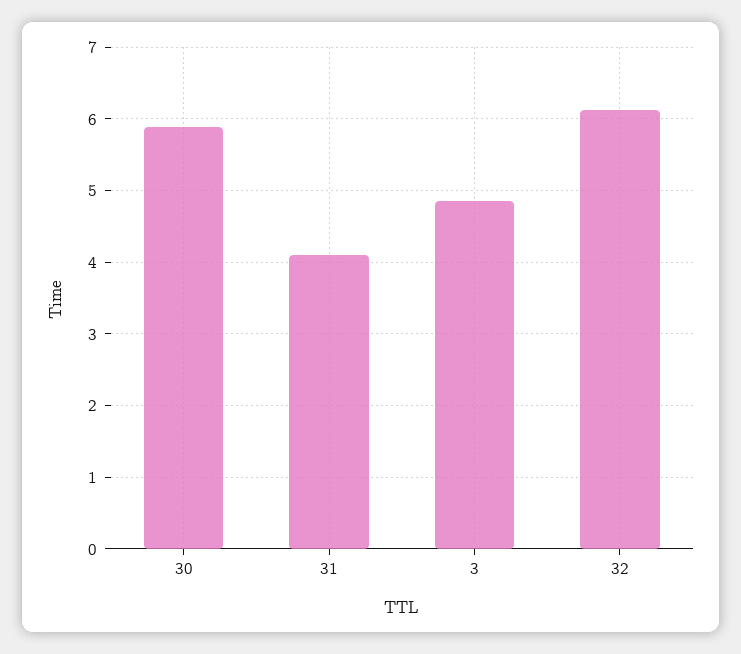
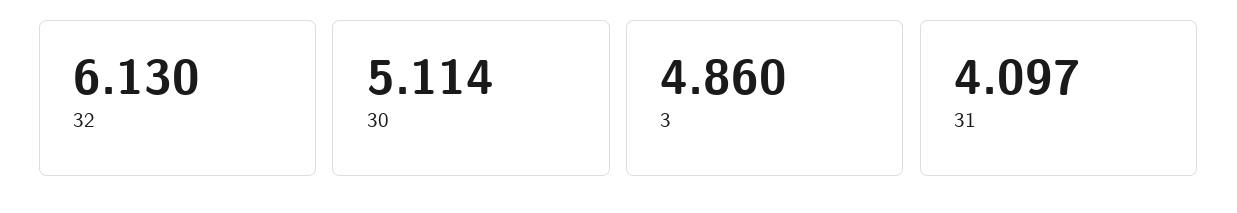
  {
-   "30": 5.9,
+   "30": 5.114,
    "31": 4.097,
    "3": 4.86,
    "32": 6.13
  }

